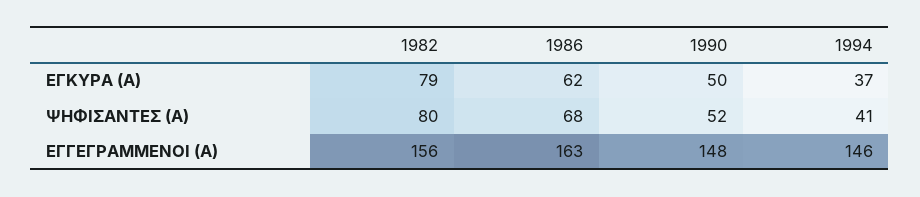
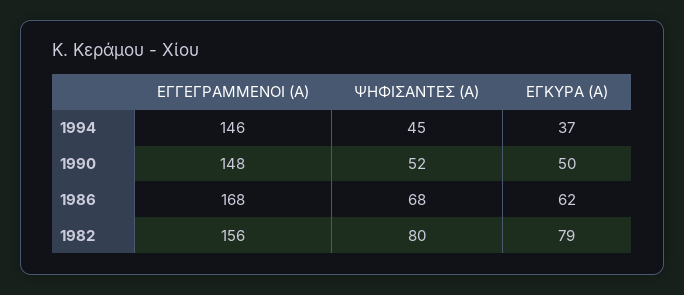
  {
    "1982": {
      "ΕΓΚΥΡΑ (Α)": 79,
      "ΨΗΦΙΣΑΝΤΕΣ (Α)": 80,
      "ΕΓΓΕΓΡΑΜΜΕΝΟΙ (Α)": 156
    },
    "1986": {
      "ΕΓΚΥΡΑ (Α)": 62,
      "ΨΗΦΙΣΑΝΤΕΣ (Α)": 68,
-     "ΕΓΓΕΓΡΑΜΜΕΝΟΙ (Α)": 163
+     "ΕΓΓΕΓΡΑΜΜΕΝΟΙ (Α)": 168
    },
    "1990": {
      "ΕΓΚΥΡΑ (Α)": 50,
      "ΨΗΦΙΣΑΝΤΕΣ (Α)": 52,
      "ΕΓΓΕΓΡΑΜΜΕΝΟΙ (Α)": 148
    },
    "1994": {
      "ΕΓΚΥΡΑ (Α)": 37,
-     "ΨΗΦΙΣΑΝΤΕΣ (Α)": 41,
+     "ΨΗΦΙΣΑΝΤΕΣ (Α)": 45,
      "ΕΓΓΕΓΡΑΜΜΕΝΟΙ (Α)": 146
    }
  }

